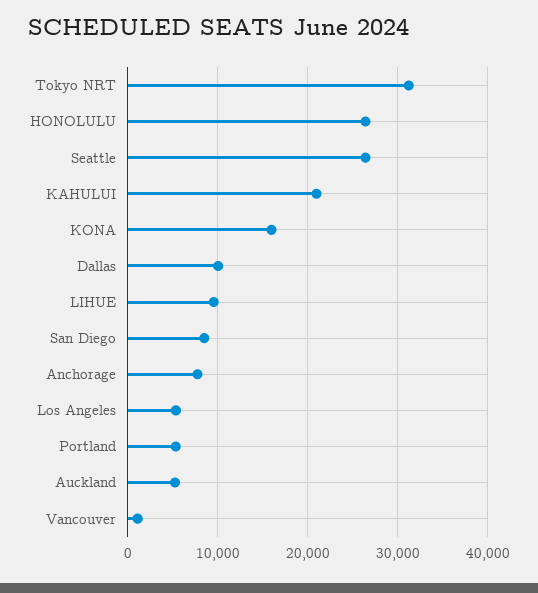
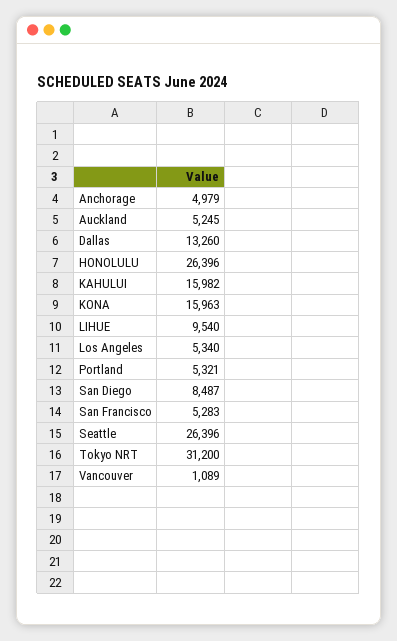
  {
    "Tokyo NRT": 31200,
    "HONOLULU": 26396,
    "Seattle": 26396,
-   "KAHULUI": 21000,
+   "KAHULUI": 15982,
    "KONA": 15963,
-   "Dallas": 10000,
+   "Dallas": 13260,
    "LIHUE": 9540,
    "San Diego": 8487,
-   "Anchorage": 8000,
+   "Anchorage": 4979,
    "Los Angeles": 5340,
    "Portland": 5321,
    "Auckland": 5245,
-   "Vancouver": 1089
+   "Vancouver": 1089,
+   "San Francisco": 5283
  }

